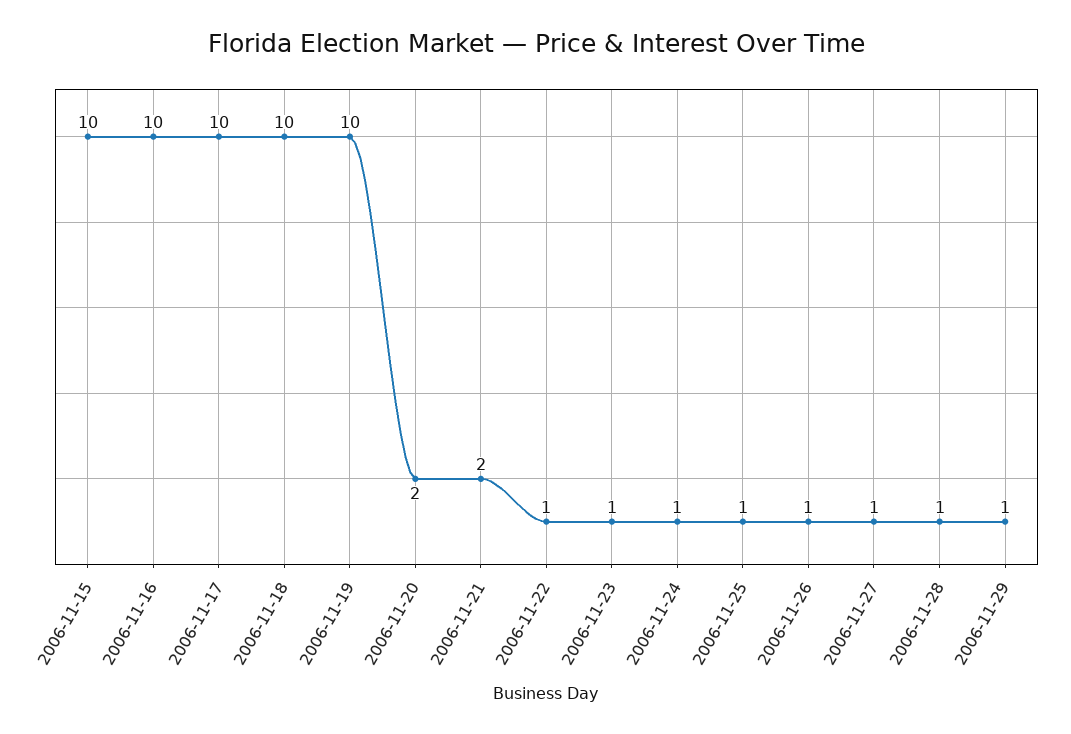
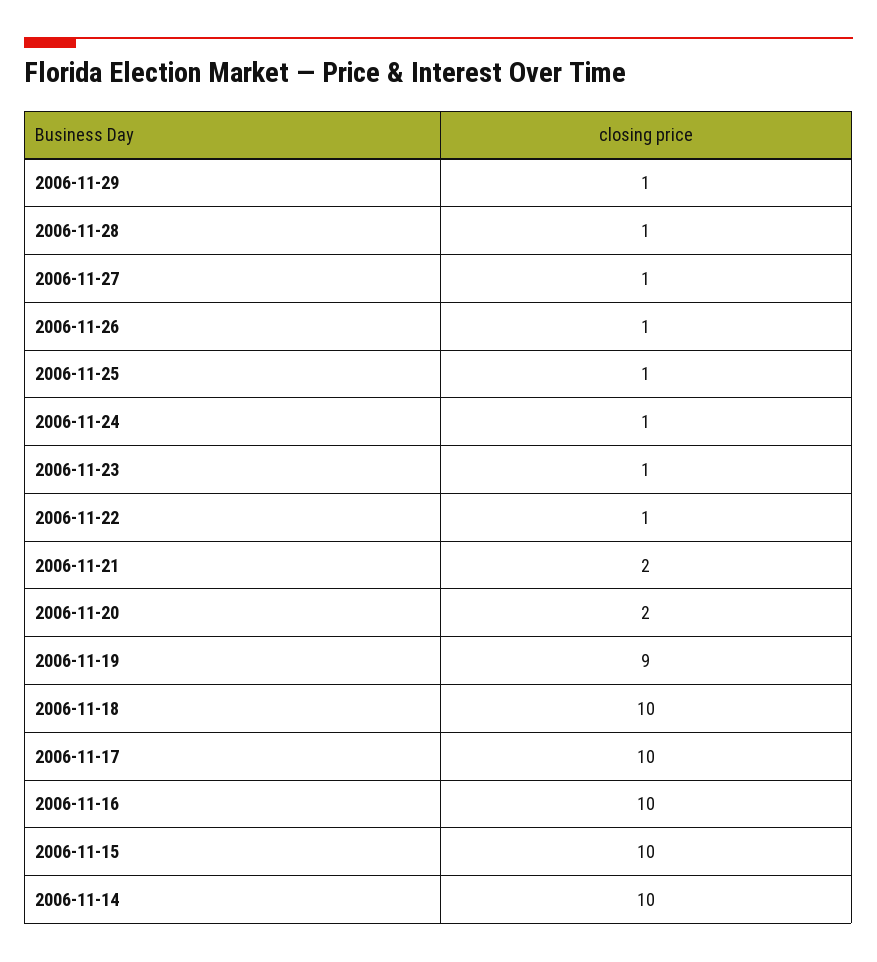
  {
    "2006-11-15": 10,
    "2006-11-16": 10,
    "2006-11-17": 10,
    "2006-11-18": 10,
-   "2006-11-19": 10,
+   "2006-11-19": 9,
    "2006-11-20": 2,
    "2006-11-21": 2,
    "2006-11-22": 1,
    "2006-11-23": 1,
    "2006-11-24": 1,
    "2006-11-25": 1,
    "2006-11-26": 1,
    "2006-11-27": 1,
    "2006-11-28": 1,
-   "2006-11-29": 1
+   "2006-11-29": 1,
+   "2006-11-14": 10
  }

